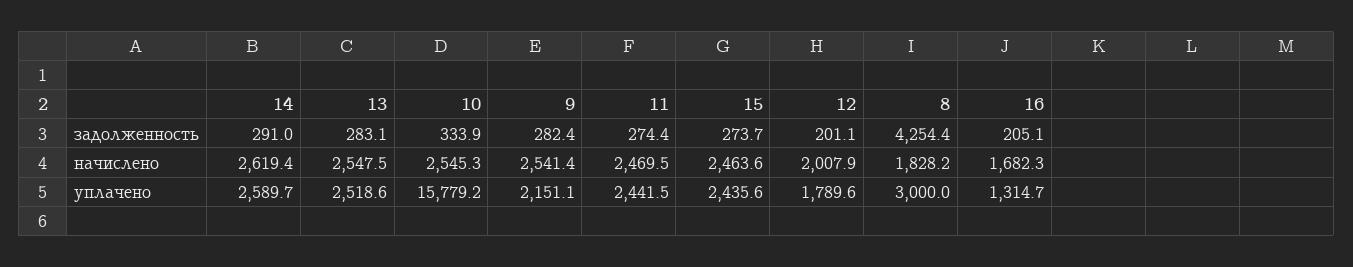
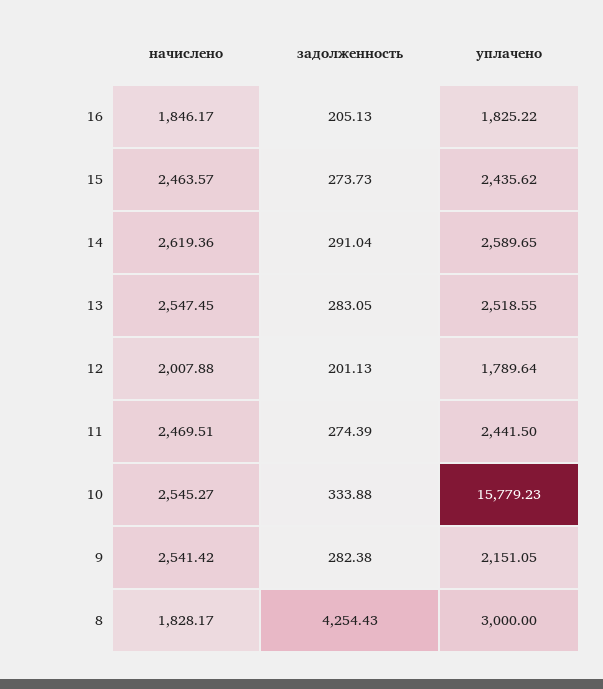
  {
    "14": {
      "задолженность": 291.04,
      "начислено": 2619.36,
      "уплачено": 2589.65
    },
    "13": {
      "задолженность": 283.05,
      "начислено": 2547.45,
      "уплачено": 2518.55
    },
    "10": {
      "задолженность": 333.88,
      "начислено": 2545.27,
      "уплачено": 15779.23
    },
    "9": {
      "задолженность": 282.38,
      "начислено": 2541.42,
      "уплачено": 2151.05
    },
    "11": {
      "задолженность": 274.39,
      "начислено": 2469.51,
      "уплачено": 2441.5
    },
    "15": {
      "задолженность": 273.73,
      "начислено": 2463.57,
      "уплачено": 2435.62
    },
    "12": {
      "задолженность": 201.13,
      "начислено": 2007.88,
      "уплачено": 1789.64
    },
    "8": {
      "задолженность": 4254.43,
      "начислено": 1828.17,
      "уплачено": 3000
    },
    "16": {
      "задолженность": 205.13,
-     "начислено": 1682.3,
+     "начислено": 1846.17,
-     "уплачено": 1314.7
+     "уплачено": 1825.22
    }
  }

